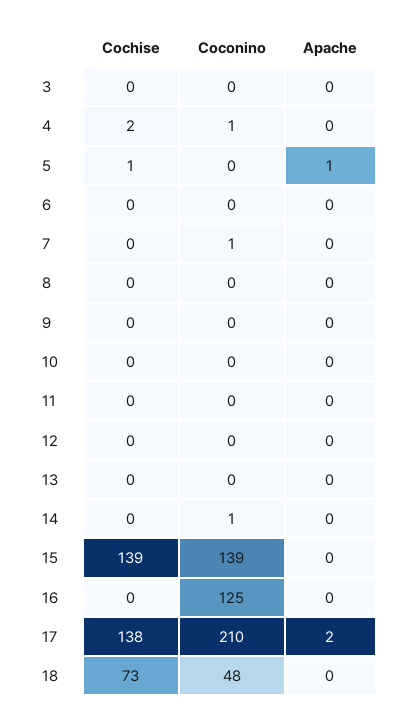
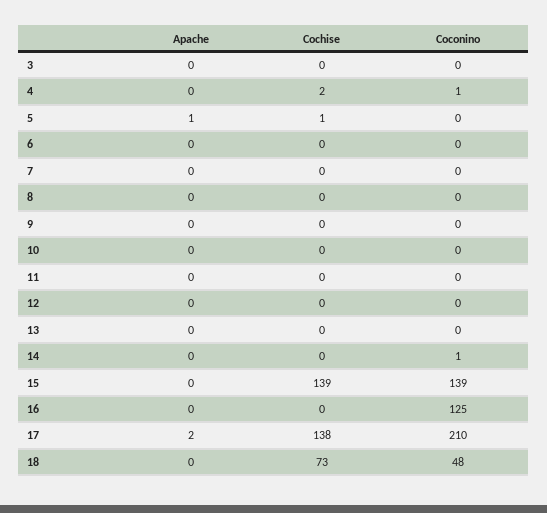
  {
    "Cochise": {
      "3": 0,
      "4": 2,
      "5": 1,
      "6": 0,
      "7": 0,
      "8": 0,
      "9": 0,
      "10": 0,
      "11": 0,
      "12": 0,
      "13": 0,
      "14": 0,
      "15": 139,
      "16": 0,
      "17": 138,
      "18": 73
    },
    "Coconino": {
      "3": 0,
      "4": 1,
      "5": 0,
      "6": 0,
-     "7": 1,
+     "7": 0,
      "8": 0,
      "9": 0,
      "10": 0,
      "11": 0,
      "12": 0,
      "13": 0,
      "14": 1,
      "15": 139,
      "16": 125,
      "17": 210,
      "18": 48
    },
    "Apache": {
      "3": 0,
      "4": 0,
      "5": 1,
      "6": 0,
      "7": 0,
      "8": 0,
      "9": 0,
      "10": 0,
      "11": 0,
      "12": 0,
      "13": 0,
      "14": 0,
      "15": 0,
      "16": 0,
      "17": 2,
      "18": 0
    }
  }

